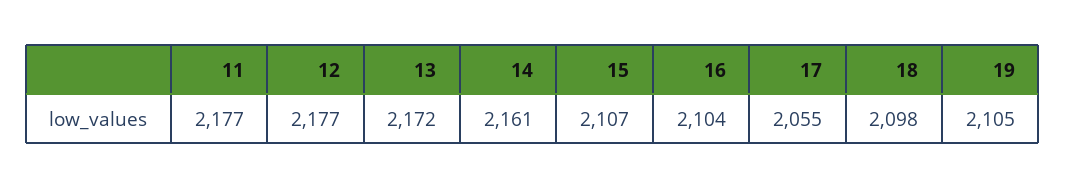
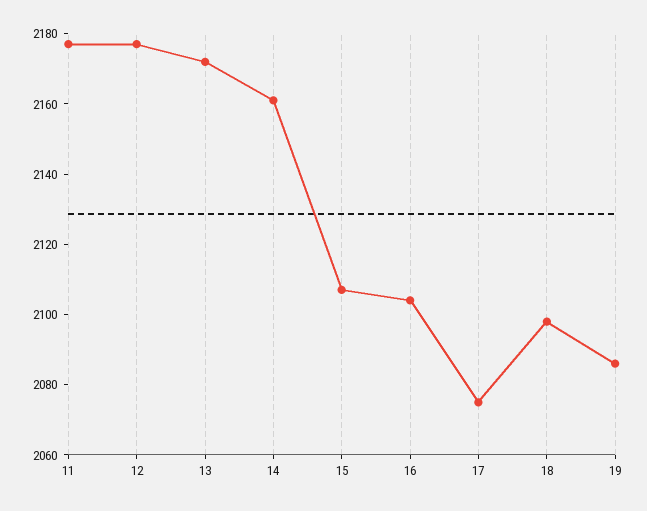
  {
    "11": 2177,
    "12": 2177,
    "13": 2172,
    "14": 2161,
    "15": 2107,
    "16": 2104,
-   "17": 2055,
+   "17": 2075,
    "18": 2098,
-   "19": 2105
+   "19": 2085
  }

